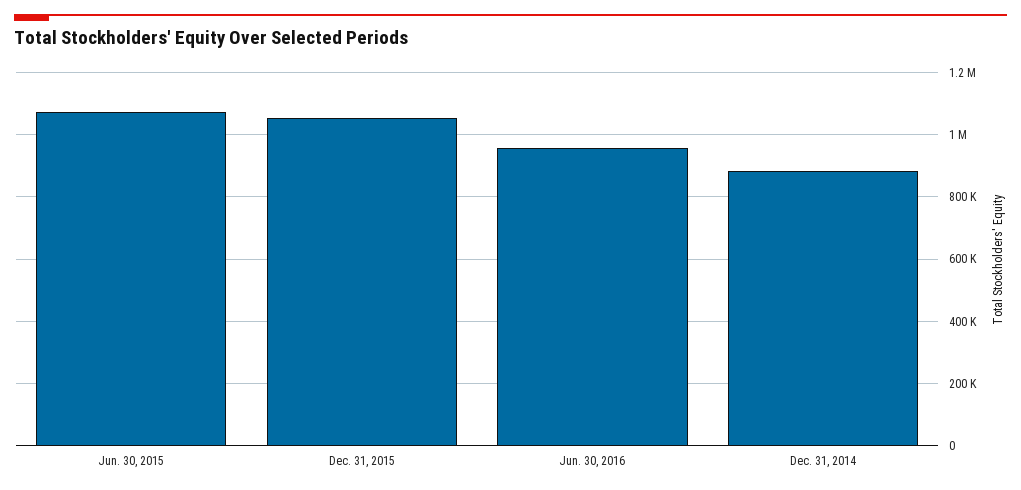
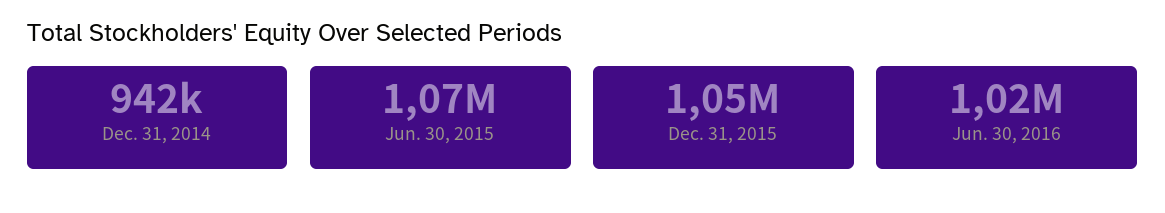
  {
    "Jun. 30, 2015": 1070000,
    "Dec. 31, 2015": 1050000,
-   "Jun. 30, 2016": 960000,
+   "Jun. 30, 2016": 1020000,
-   "Dec. 31, 2014": 880000
+   "Dec. 31, 2014": 942000
  }

